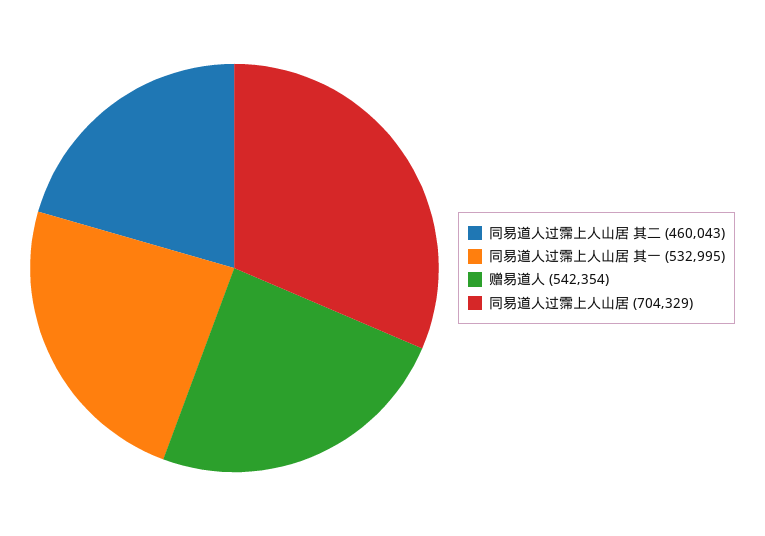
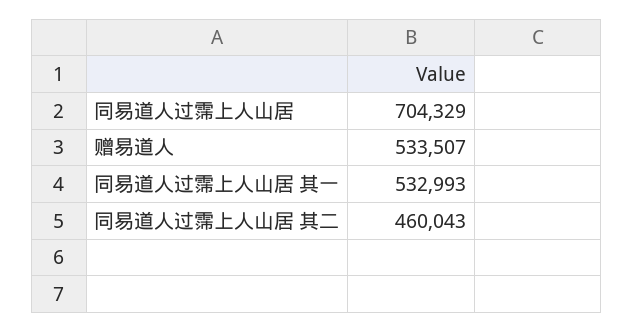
  {
    "同易道人过霈上人山居 其二": 460043,
-   "同易道人过霈上人山居 其一": 532995,
+   "同易道人过霈上人山居 其一": 532993,
-   "赠易道人": 542354,
+   "赠易道人": 533507,
    "同易道人过霈上人山居": 704329
  }

